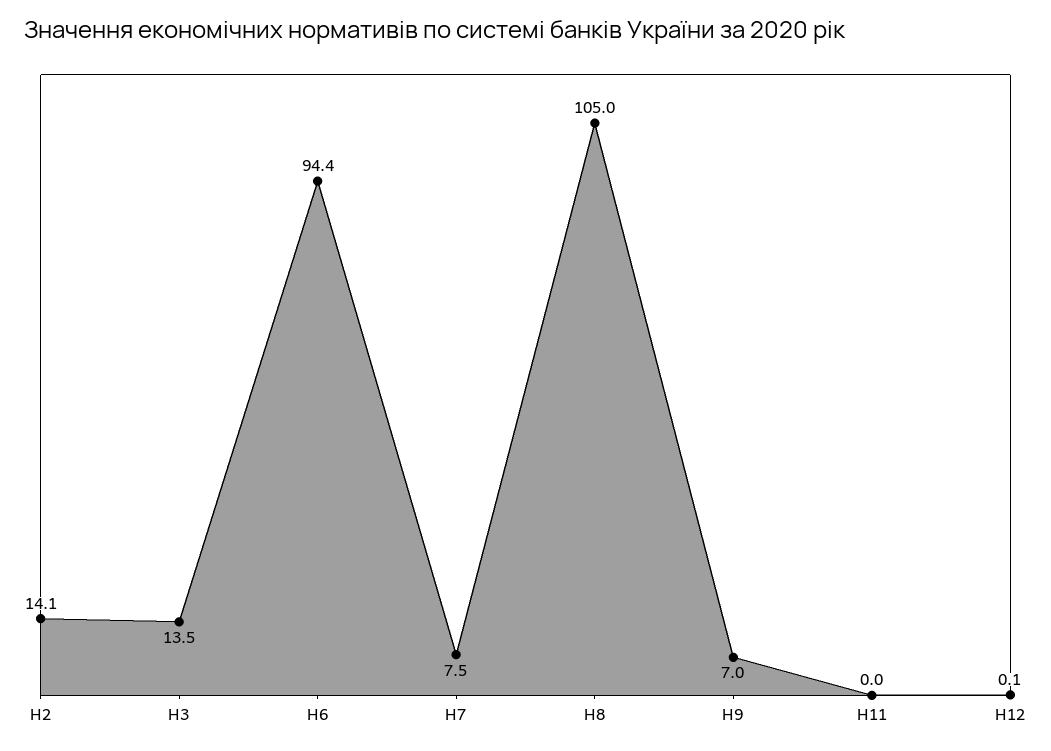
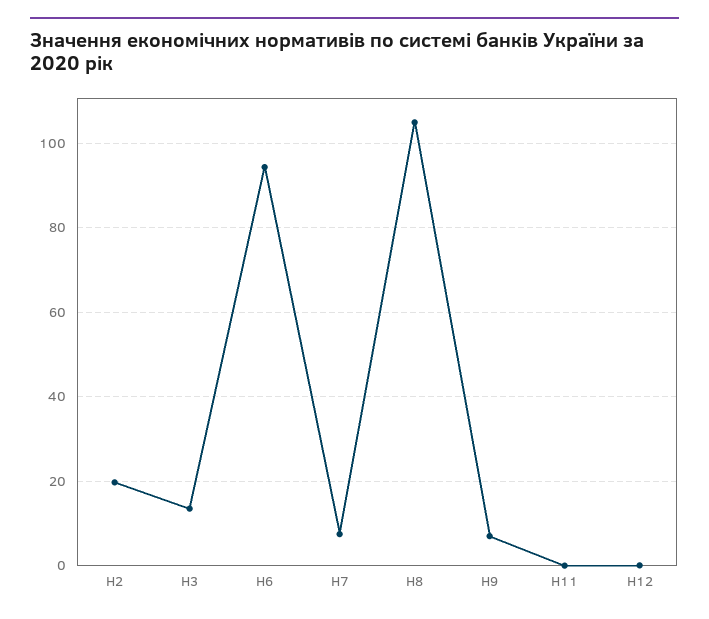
  {
-   "Н2": 14.1,
+   "Н2": 20,
    "Н3": 13.5,
    "Н6": 94.4,
    "Н7": 7.5,
    "Н8": 105,
    "Н9": 7,
    "Н11": 0,
    "Н12": 0.1
  }

